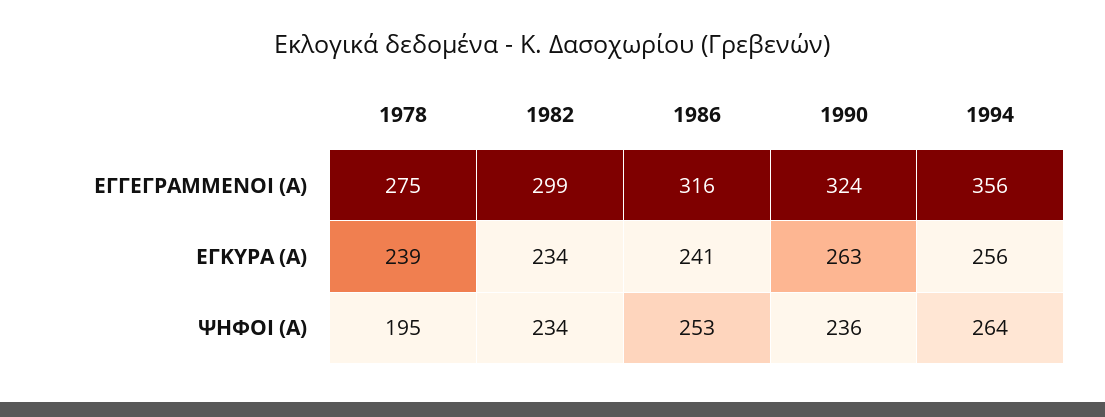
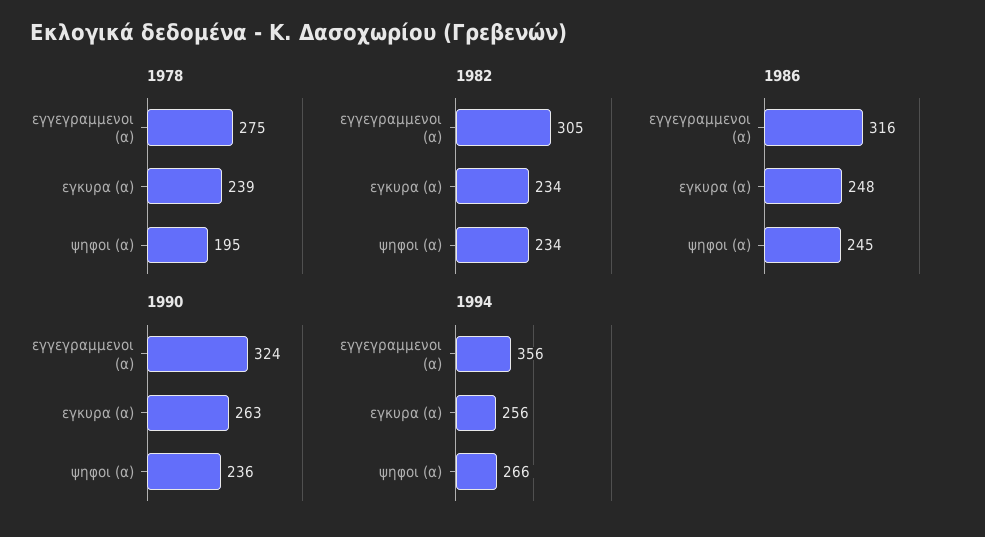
  {
    "1978": {
      "ΕΓΓΕΓΡΑΜΜΕΝΟΙ (Α)": 275,
      "ΕΓΚΥΡΑ (Α)": 239,
      "ΨΗΦΟΙ (Α)": 195
    },
    "1982": {
-     "ΕΓΓΕΓΡΑΜΜΕΝΟΙ (Α)": 299,
+     "ΕΓΓΕΓΡΑΜΜΕΝΟΙ (Α)": 305,
      "ΕΓΚΥΡΑ (Α)": 234,
      "ΨΗΦΟΙ (Α)": 234
    },
    "1986": {
      "ΕΓΓΕΓΡΑΜΜΕΝΟΙ (Α)": 316,
-     "ΕΓΚΥΡΑ (Α)": 241,
+     "ΕΓΚΥΡΑ (Α)": 248,
-     "ΨΗΦΟΙ (Α)": 253
+     "ΨΗΦΟΙ (Α)": 245
    },
    "1990": {
      "ΕΓΓΕΓΡΑΜΜΕΝΟΙ (Α)": 324,
      "ΕΓΚΥΡΑ (Α)": 263,
      "ΨΗΦΟΙ (Α)": 236
    },
    "1994": {
      "ΕΓΓΕΓΡΑΜΜΕΝΟΙ (Α)": 356,
      "ΕΓΚΥΡΑ (Α)": 256,
-     "ΨΗΦΟΙ (Α)": 264
+     "ΨΗΦΟΙ (Α)": 266
    }
  }

